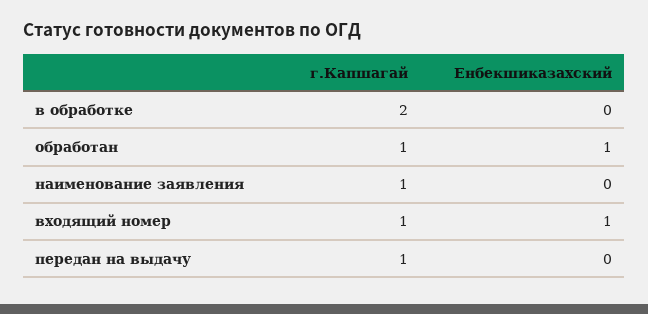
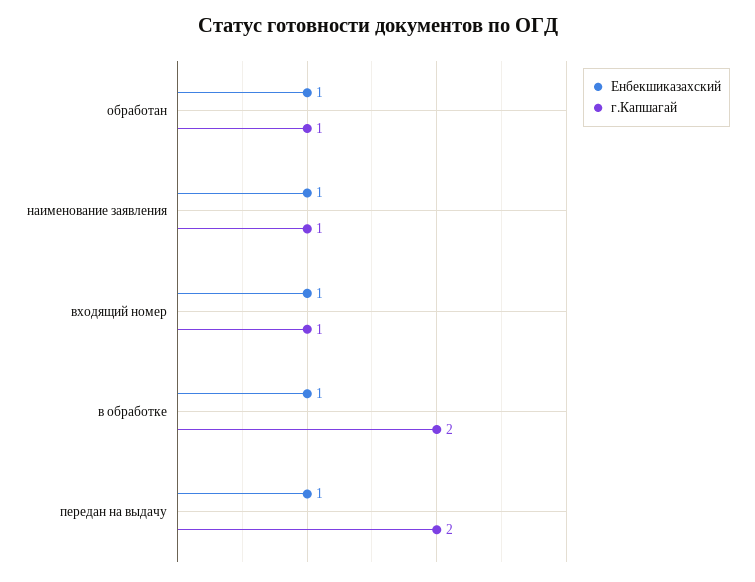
  {
    "г.Капшагай": {
      "в обработке": 2,
      "обработан": 1,
      "наименование заявления": 1,
      "входящий номер": 1,
-     "передан на выдачу": 1
+     "передан на выдачу": 2
    },
    "Енбекшиказахский": {
-     "в обработке": 0,
+     "в обработке": 1,
      "обработан": 1,
-     "наименование заявления": 0,
+     "наименование заявления": 1,
      "входящий номер": 1,
-     "передан на выдачу": 0
+     "передан на выдачу": 1
    }
  }

